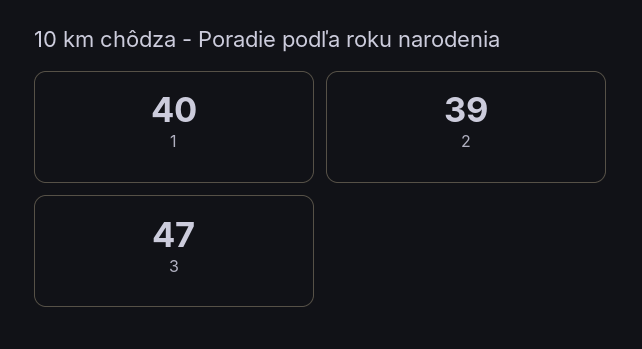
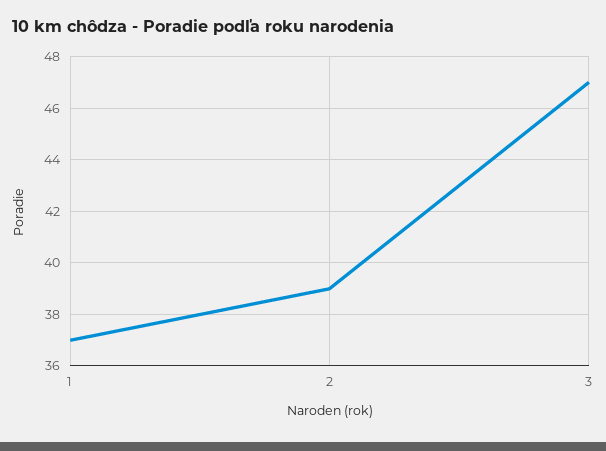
  {
-   "1": 40,
+   "1": 37,
    "2": 39,
    "3": 47
  }

